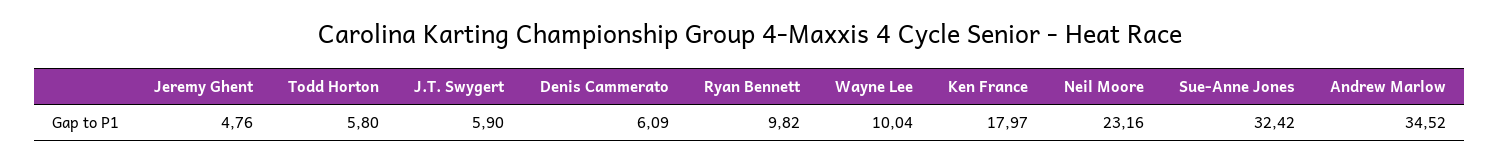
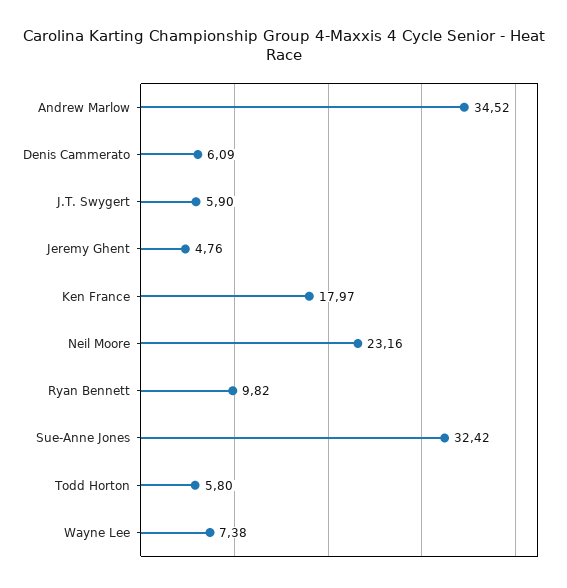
  {
    "Jeremy Ghent": 4.76,
    "Todd Horton": 5.8,
    "J.T. Swygert": 5.9,
    "Denis Cammerato": 6.09,
    "Ryan Bennett": 9.82,
-   "Wayne Lee": 10.04,
+   "Wayne Lee": 7.38,
    "Ken France": 17.97,
    "Neil Moore": 23.16,
    "Sue-Anne Jones": 32.42,
    "Andrew Marlow": 34.52
  }

